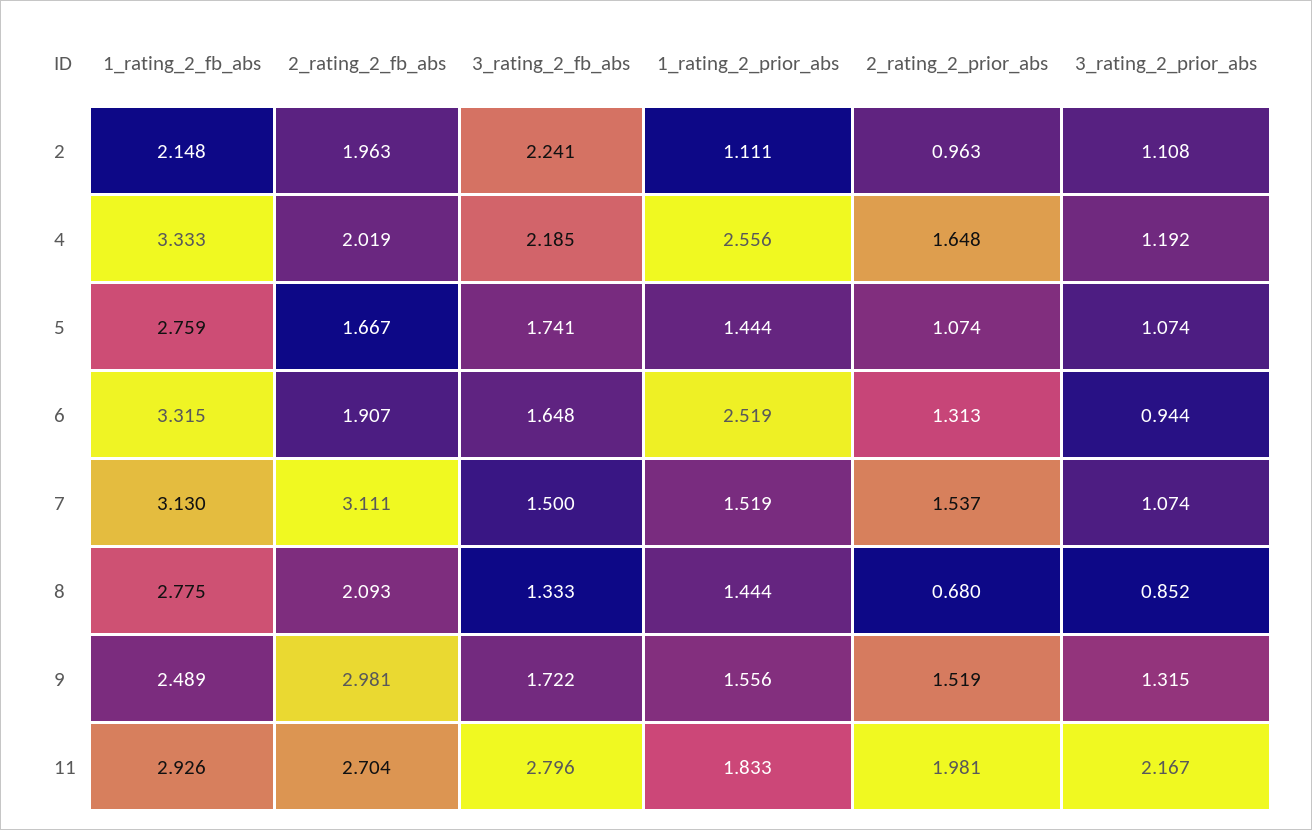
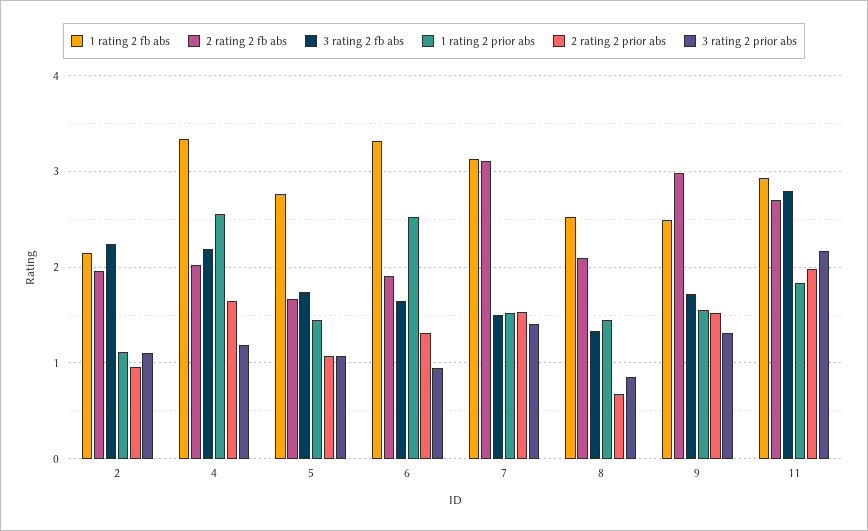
  {
    "1_rating_2_fb_abs": {
      "2": 2.148,
      "4": 3.333,
      "5": 2.759,
      "6": 3.315,
      "7": 3.13,
-     "8": 2.775,
+     "8": 2.5,
      "9": 2.489,
      "11": 2.926
    },
    "2_rating_2_fb_abs": {
      "2": 1.963,
      "4": 2.019,
      "5": 1.667,
      "6": 1.907,
      "7": 3.111,
      "8": 2.093,
      "9": 2.981,
      "11": 2.704
    },
    "3_rating_2_fb_abs": {
      "2": 2.241,
      "4": 2.185,
      "5": 1.741,
      "6": 1.648,
      "7": 1.5,
      "8": 1.333,
      "9": 1.722,
      "11": 2.796
    },
    "1_rating_2_prior_abs": {
      "2": 1.111,
      "4": 2.556,
      "5": 1.444,
      "6": 2.519,
      "7": 1.519,
      "8": 1.444,
      "9": 1.556,
      "11": 1.833
    },
    "2_rating_2_prior_abs": {
      "2": 0.963,
      "4": 1.648,
      "5": 1.074,
      "6": 1.313,
      "7": 1.537,
      "8": 0.68,
      "9": 1.519,
      "11": 1.981
    },
    "3_rating_2_prior_abs": {
      "2": 1.108,
      "4": 1.192,
      "5": 1.074,
      "6": 0.944,
-     "7": 1.074,
+     "7": 1.4,
      "8": 0.852,
      "9": 1.315,
      "11": 2.167
    }
  }

